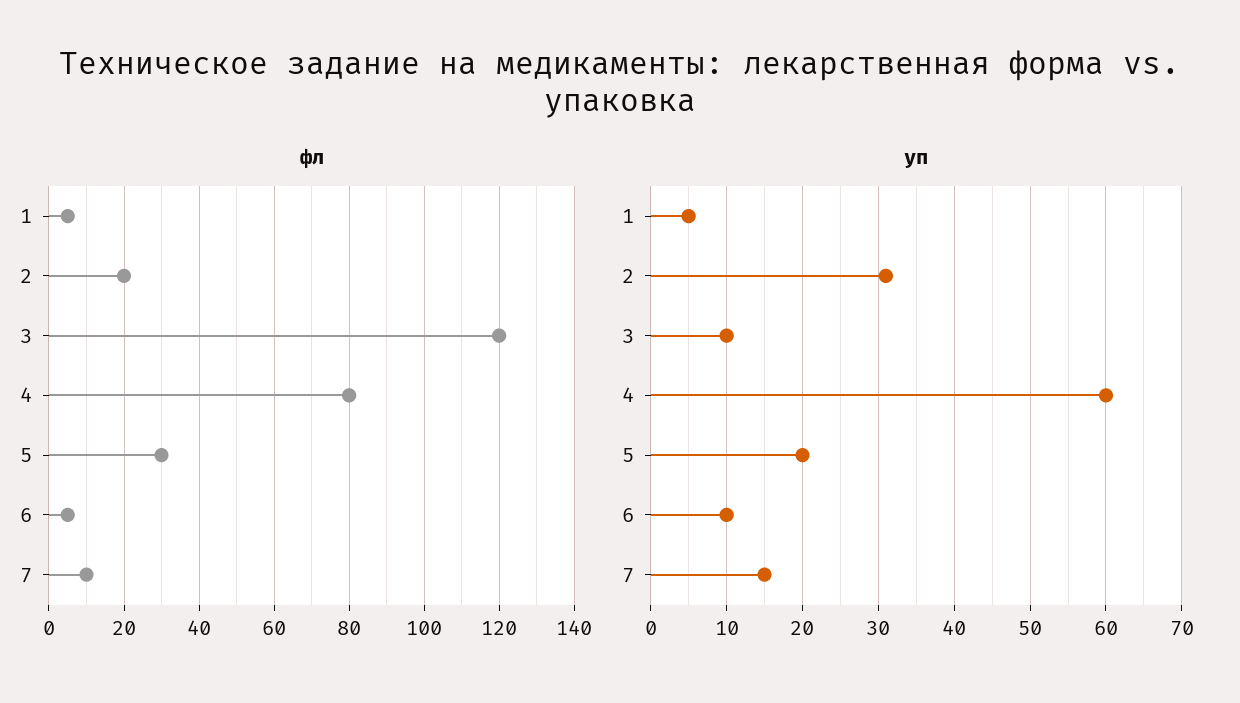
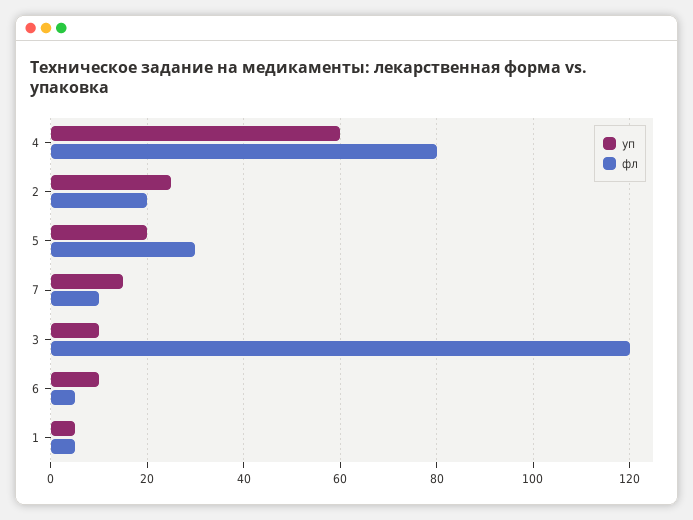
  {
    "фл": {
      "1": 5,
      "2": 20,
      "3": 120,
      "4": 80,
      "5": 30,
      "6": 5,
      "7": 10
    },
    "уп": {
      "1": 5,
-     "2": 31,
+     "2": 25,
      "3": 10,
      "4": 60,
      "5": 20,
      "6": 10,
      "7": 15
    }
  }

